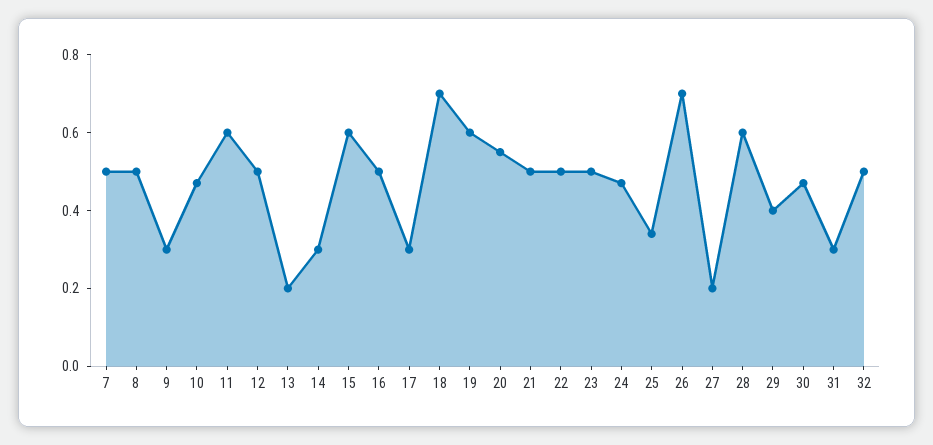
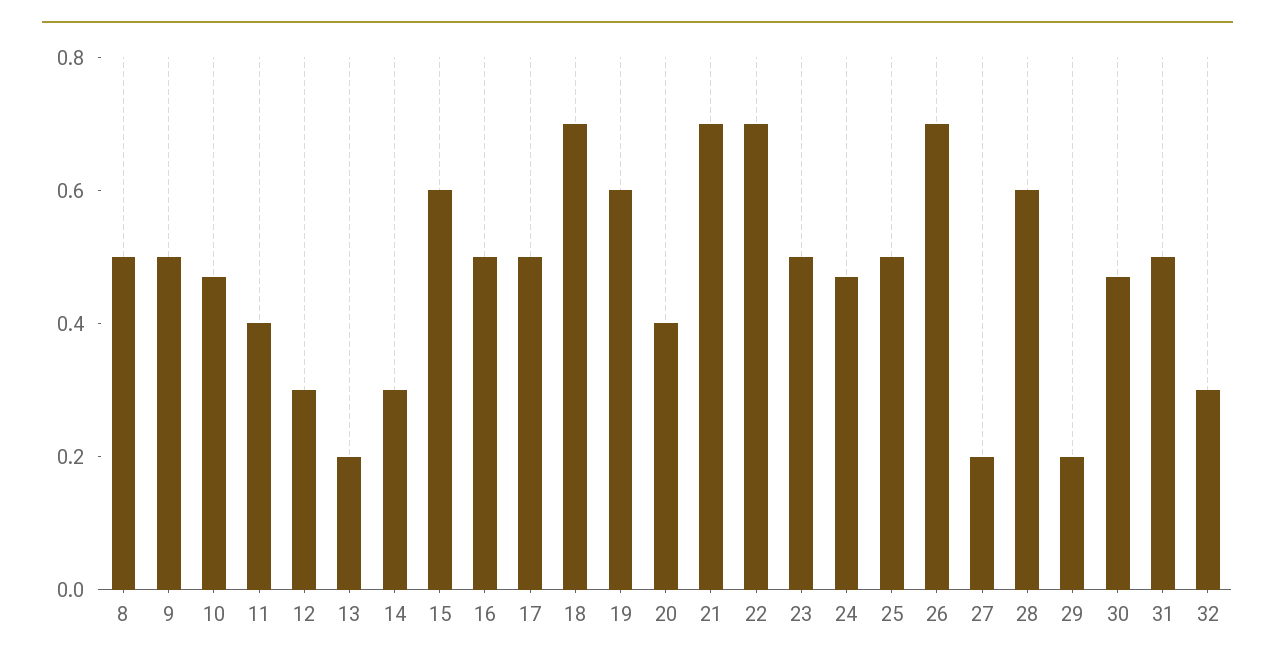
  {
-   "7": 0.5,
    "8": 0.5,
-   "9": 0.3,
+   "9": 0.5,
    "10": 0.45,
-   "11": 0.6,
+   "11": 0.4,
-   "12": 0.5,
+   "12": 0.3,
    "13": 0.2,
    "14": 0.3,
    "15": 0.6,
    "16": 0.5,
-   "17": 0.3,
+   "17": 0.5,
    "18": 0.7,
    "19": 0.6,
-   "20": 0.55,
+   "20": 0.4,
-   "21": 0.5,
+   "21": 0.7,
-   "22": 0.5,
+   "22": 0.7,
    "23": 0.5,
    "24": 0.45,
-   "25": 0.35,
+   "25": 0.5,
    "26": 0.7,
    "27": 0.2,
    "28": 0.6,
-   "29": 0.4,
+   "29": 0.2,
    "30": 0.45,
-   "31": 0.3,
+   "31": 0.5,
-   "32": 0.5
+   "32": 0.3
  }

